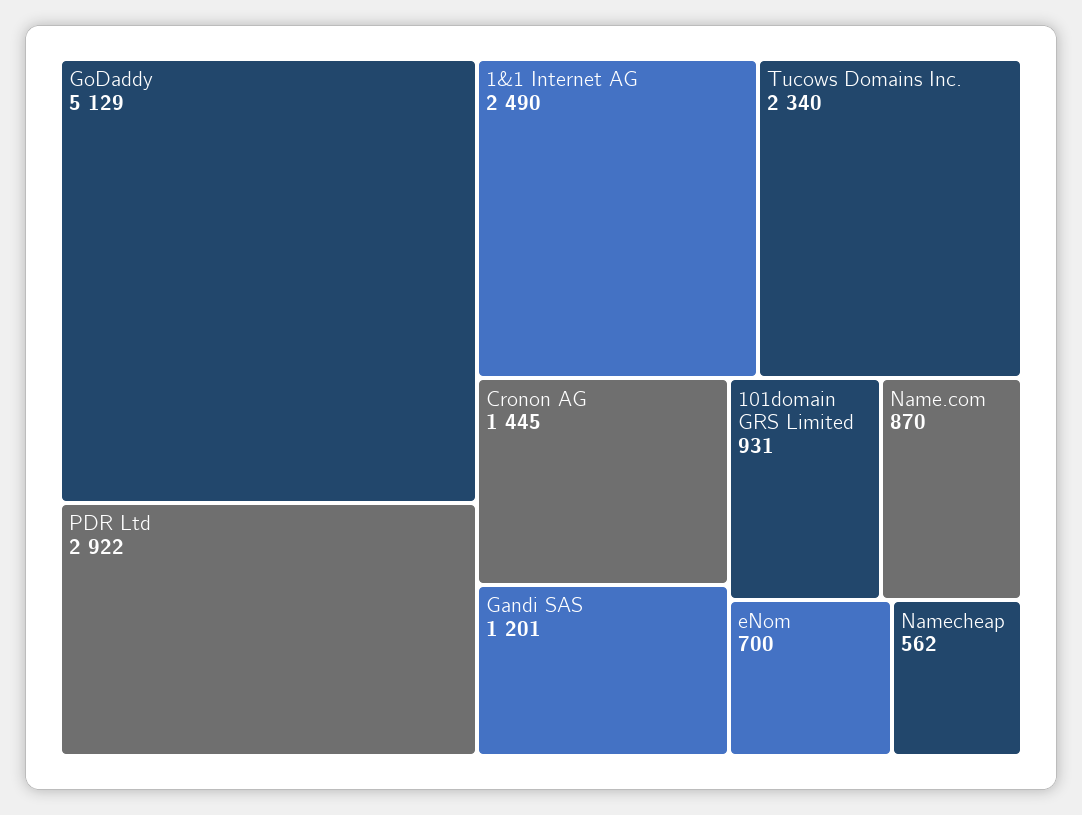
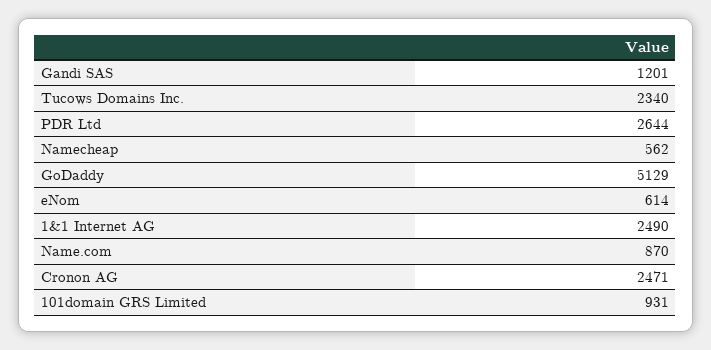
  {
    "GoDaddy": 5129,
-   "PDR Ltd": 2922,
+   "PDR Ltd": 2644,
    "1&1 Internet AG": 2490,
    "Tucows Domains Inc.": 2340,
-   "Cronon AG": 1445,
+   "Cronon AG": 2471,
    "Gandi SAS": 1201,
    "101domain GRS Limited": 931,
    "Name.com": 870,
-   "eNom": 700,
+   "eNom": 614,
    "Namecheap": 562
  }

